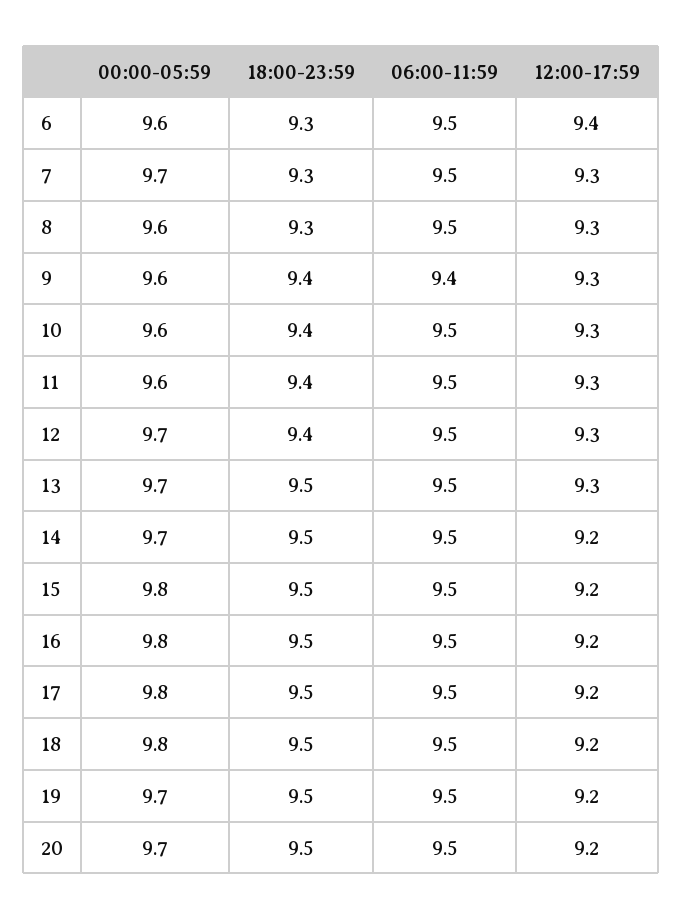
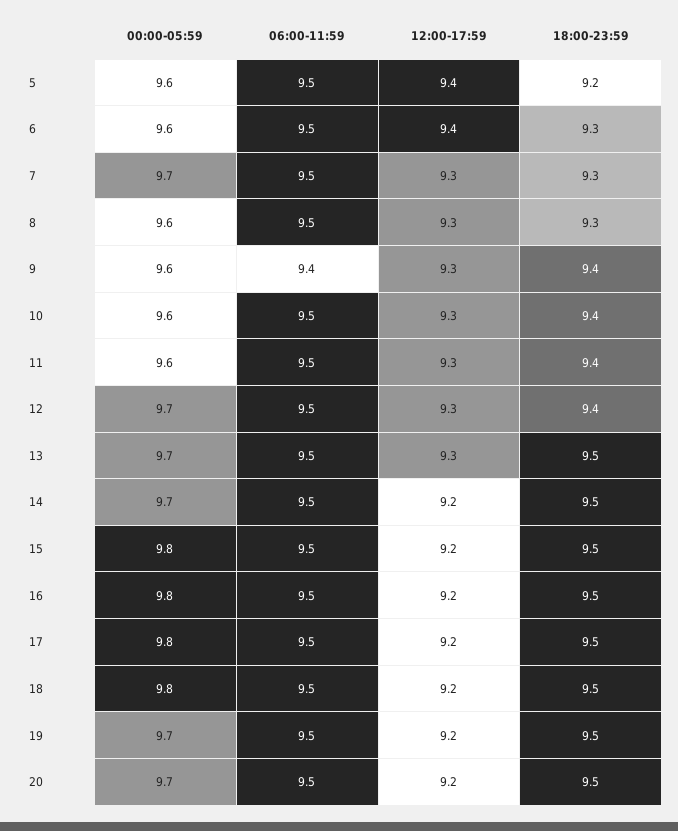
  {
    "00:00-05:59": {
      "6": 9.6,
      "7": 9.7,
      "8": 9.6,
      "9": 9.6,
      "10": 9.6,
      "11": 9.6,
      "12": 9.7,
      "13": 9.7,
      "14": 9.7,
      "15": 9.8,
      "16": 9.8,
      "17": 9.8,
      "18": 9.8,
      "19": 9.7,
-     "20": 9.7
+     "20": 9.7,
+     "5": 9.6
    },
    "18:00-23:59": {
      "6": 9.3,
      "7": 9.3,
      "8": 9.3,
      "9": 9.4,
      "10": 9.4,
      "11": 9.4,
      "12": 9.4,
      "13": 9.5,
      "14": 9.5,
      "15": 9.5,
      "16": 9.5,
      "17": 9.5,
      "18": 9.5,
      "19": 9.5,
-     "20": 9.5
+     "20": 9.5,
+     "5": 9.2
    },
    "06:00-11:59": {
      "6": 9.5,
      "7": 9.5,
      "8": 9.5,
      "9": 9.4,
      "10": 9.5,
      "11": 9.5,
      "12": 9.5,
      "13": 9.5,
      "14": 9.5,
      "15": 9.5,
      "16": 9.5,
      "17": 9.5,
      "18": 9.5,
      "19": 9.5,
-     "20": 9.5
+     "20": 9.5,
+     "5": 9.5
    },
    "12:00-17:59": {
      "6": 9.4,
      "7": 9.3,
      "8": 9.3,
      "9": 9.3,
      "10": 9.3,
      "11": 9.3,
      "12": 9.3,
      "13": 9.3,
      "14": 9.2,
      "15": 9.2,
      "16": 9.2,
      "17": 9.2,
      "18": 9.2,
      "19": 9.2,
-     "20": 9.2
+     "20": 9.2,
+     "5": 9.4
    }
  }

